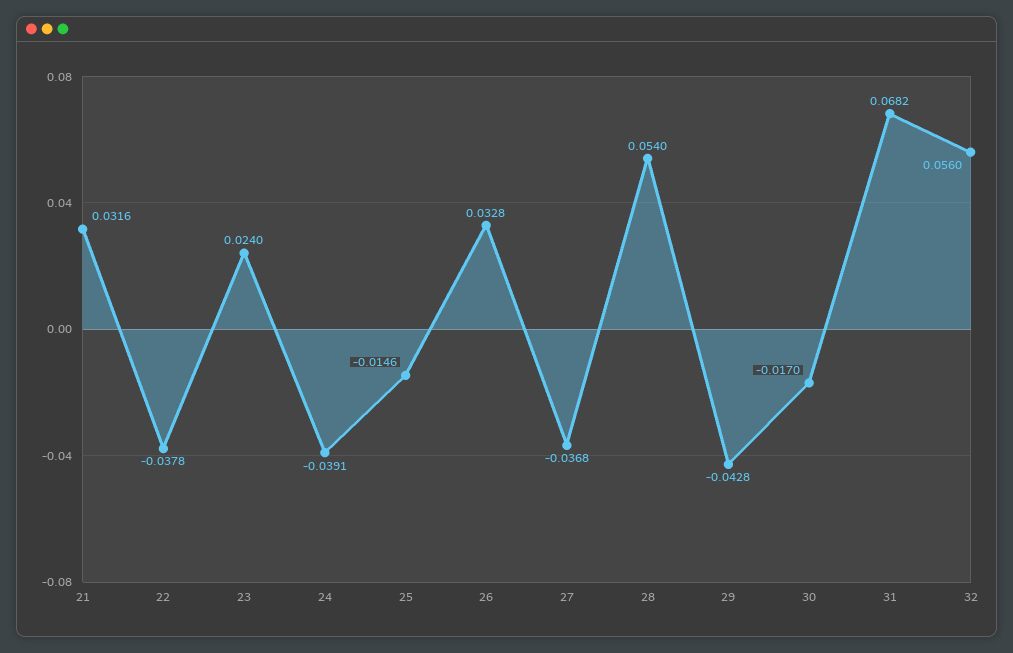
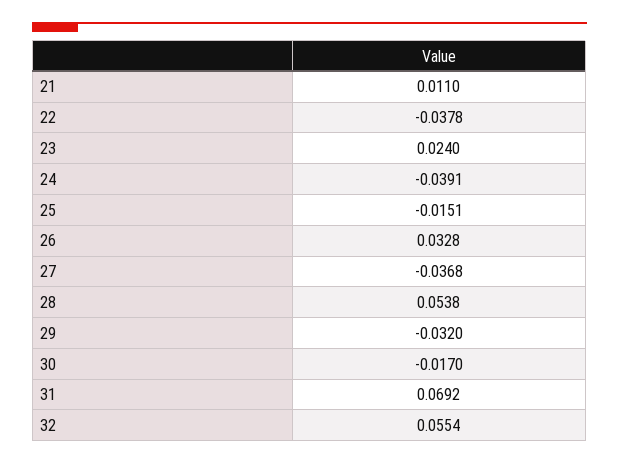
  {
-   "21": 0.0316,
+   "21": 0.011,
    "22": -0.0378,
    "23": 0.024,
    "24": -0.0391,
-   "25": -0.0146,
+   "25": -0.0151,
    "26": 0.0328,
    "27": -0.0368,
-   "28": 0.054,
+   "28": 0.0538,
-   "29": -0.0428,
+   "29": -0.032,
    "30": -0.017,
-   "31": 0.0682,
+   "31": 0.0692,
-   "32": 0.056
+   "32": 0.0554
  }

